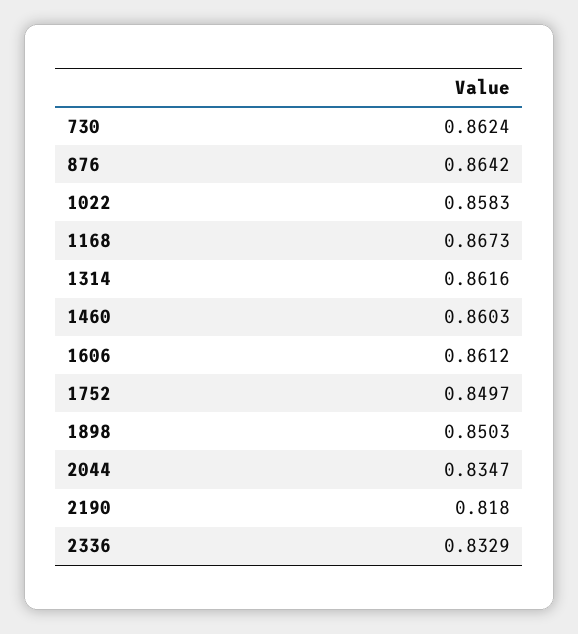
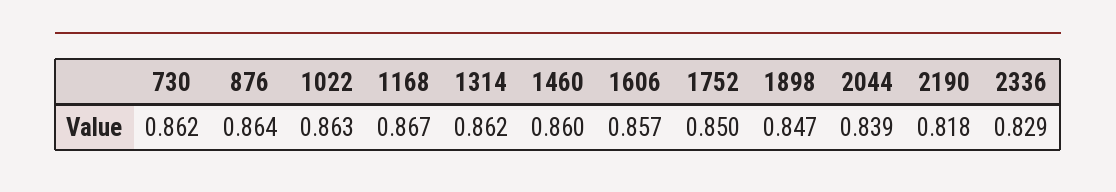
  {
    "730": 0.8624,
    "876": 0.8642,
-   "1022": 0.8583,
+   "1022": 0.863,
    "1168": 0.8673,
    "1314": 0.8616,
    "1460": 0.8603,
-   "1606": 0.8612,
+   "1606": 0.857,
    "1752": 0.8497,
-   "1898": 0.8503,
+   "1898": 0.847,
-   "2044": 0.8347,
+   "2044": 0.839,
    "2190": 0.818,
-   "2336": 0.8329
+   "2336": 0.829
  }

